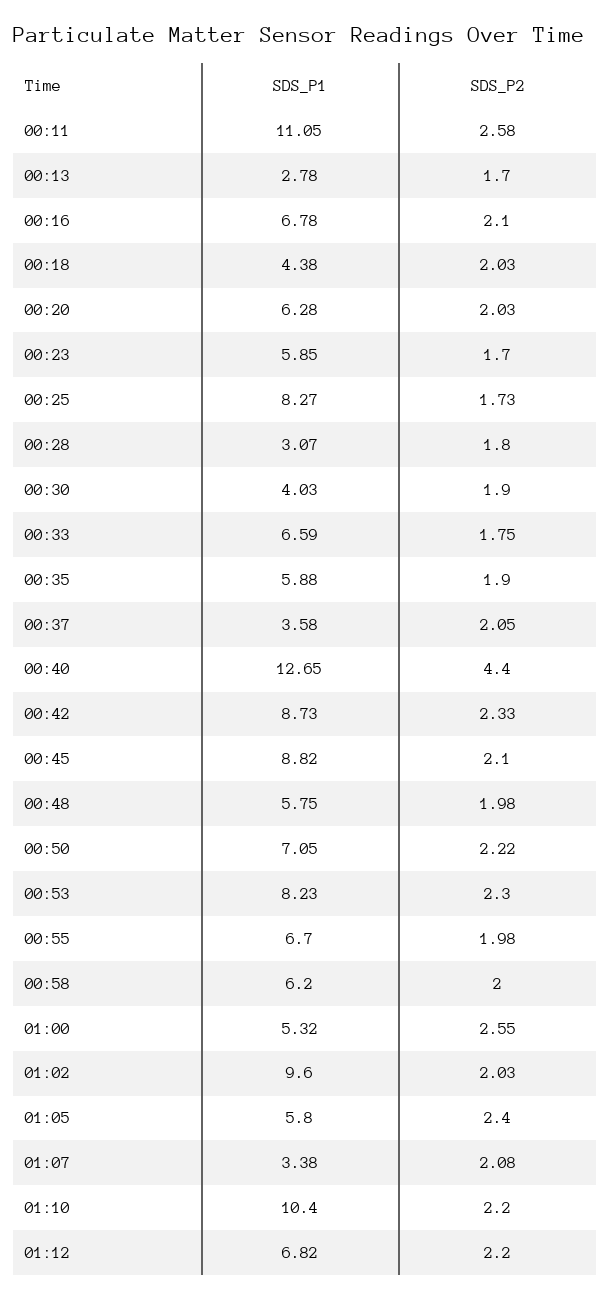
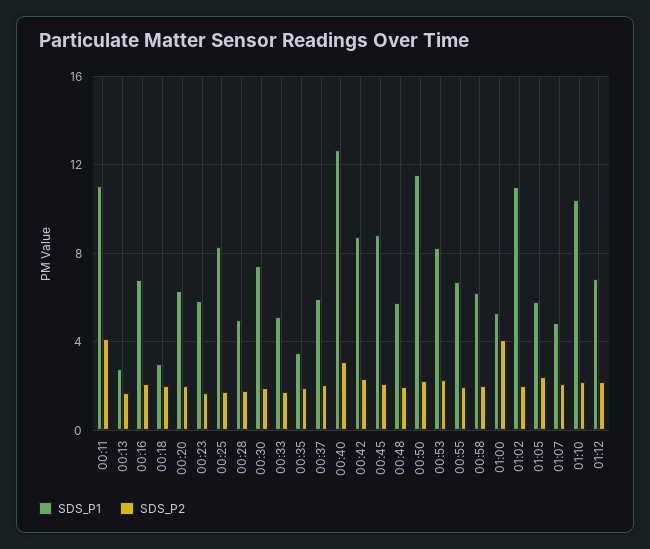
  {
    "SDS_P1": {
      "00:11": 11.05,
      "00:13": 2.78,
      "00:16": 6.78,
-     "00:18": 4.38,
+     "00:18": 3,
      "00:20": 6.28,
      "00:23": 5.85,
      "00:25": 8.27,
-     "00:28": 3.07,
+     "00:28": 5,
-     "00:30": 4.03,
+     "00:30": 7.5,
-     "00:33": 6.59,
+     "00:33": 5,
-     "00:35": 5.88,
+     "00:35": 3.5,
-     "00:37": 3.58,
+     "00:37": 6,
      "00:40": 12.65,
      "00:42": 8.73,
      "00:45": 8.82,
      "00:48": 5.75,
-     "00:50": 7.05,
+     "00:50": 11.5,
      "00:53": 8.23,
      "00:55": 6.7,
      "00:58": 6.2,
      "01:00": 5.32,
-     "01:02": 9.6,
+     "01:02": 11,
      "01:05": 5.8,
-     "01:07": 3.38,
+     "01:07": 5,
      "01:10": 10.4,
      "01:12": 6.82
    },
    "SDS_P2": {
-     "00:11": 2.58,
+     "00:11": 4,
      "00:13": 1.7,
      "00:16": 2.1,
      "00:18": 2.03,
      "00:20": 2.03,
      "00:23": 1.7,
      "00:25": 1.73,
      "00:28": 1.8,
      "00:30": 1.9,
      "00:33": 1.75,
      "00:35": 1.9,
      "00:37": 2.05,
-     "00:40": 4.4,
+     "00:40": 3,
      "00:42": 2.33,
      "00:45": 2.1,
      "00:48": 1.98,
      "00:50": 2.22,
      "00:53": 2.3,
      "00:55": 1.98,
      "00:58": 2,
-     "01:00": 2.55,
+     "01:00": 4,
      "01:02": 2.03,
      "01:05": 2.4,
      "01:07": 2.08,
      "01:10": 2.2,
      "01:12": 2.2
    }
  }

